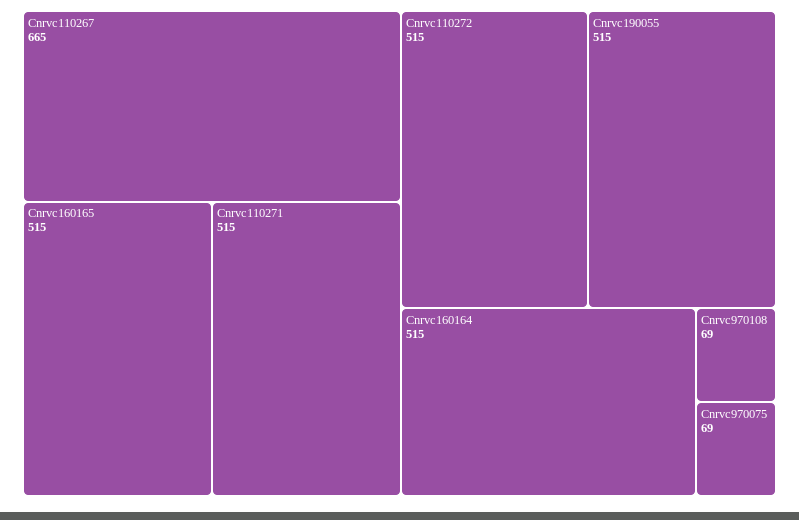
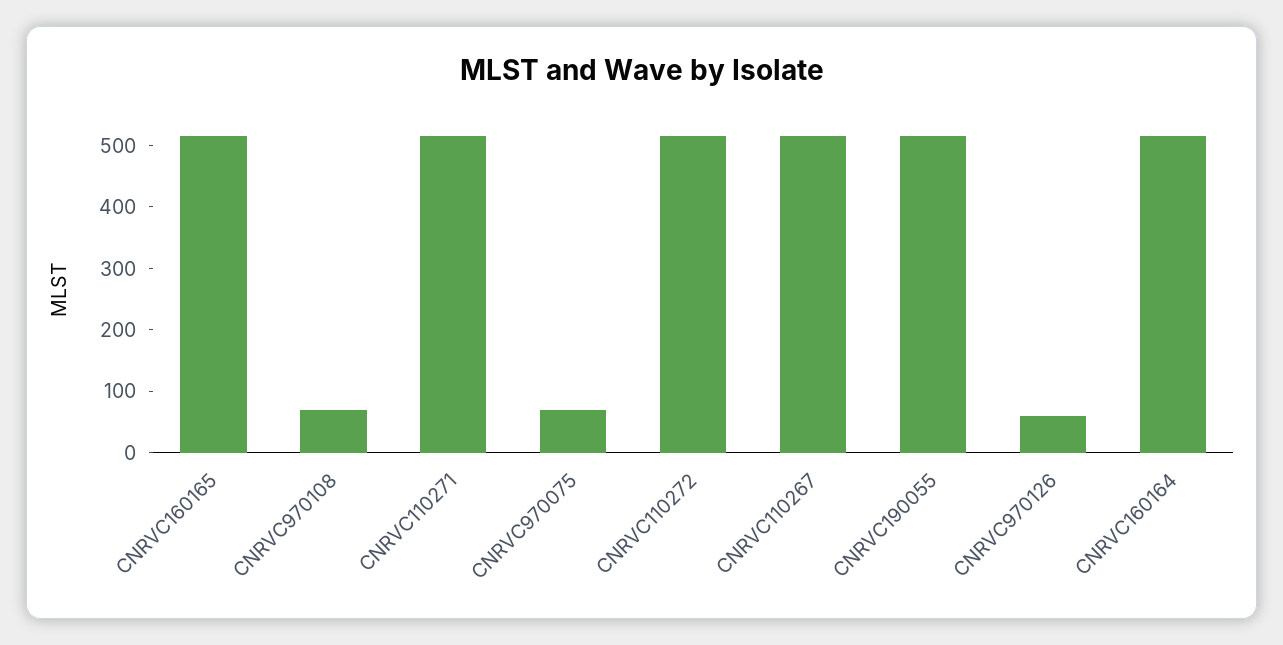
  {
-   "Cnrvc110267": 665,
+   "Cnrvc110267": 520,
    "Cnrvc160165": 515,
    "Cnrvc110271": 515,
    "Cnrvc110272": 515,
    "Cnrvc190055": 515,
    "Cnrvc160164": 515,
    "Cnrvc970108": 69,
-   "Cnrvc970075": 69
+   "Cnrvc970075": 69,
+   "CNRVC970126": 60
  }

